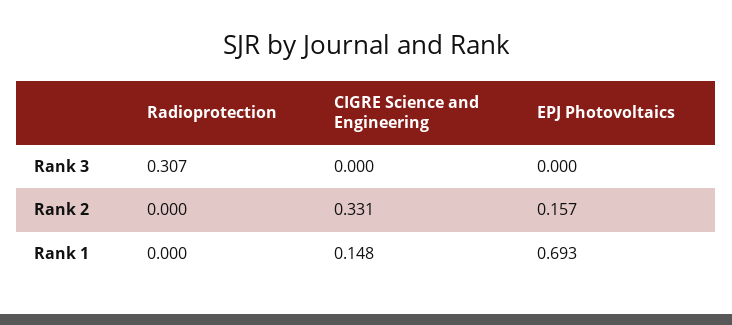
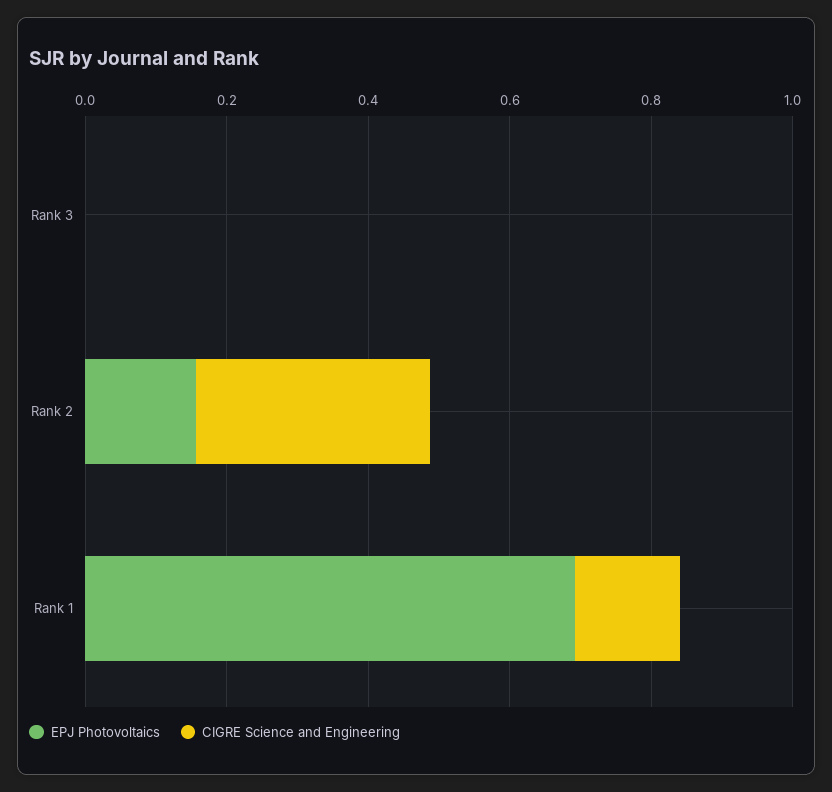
  {
-   "Radioprotection": {
-     "Rank 3": 0.307,
-     "Rank 2": 0,
-     "Rank 1": 0
-   },
    "CIGRE Science and Engineering": {
      "Rank 3": 0,
      "Rank 2": 0.331,
      "Rank 1": 0.148
    },
    "EPJ Photovoltaics": {
      "Rank 3": 0,
      "Rank 2": 0.157,
      "Rank 1": 0.693
    }
  }

